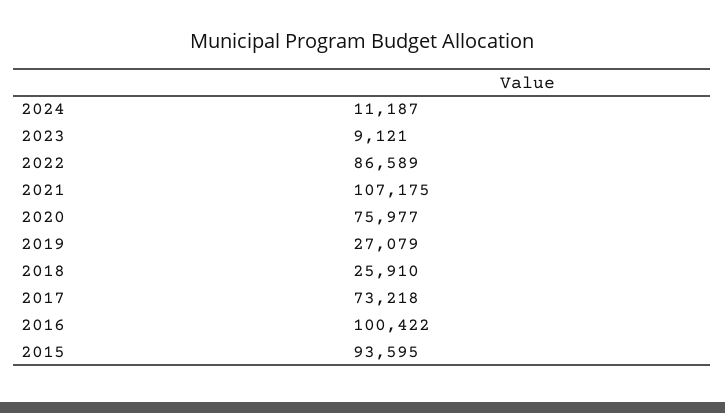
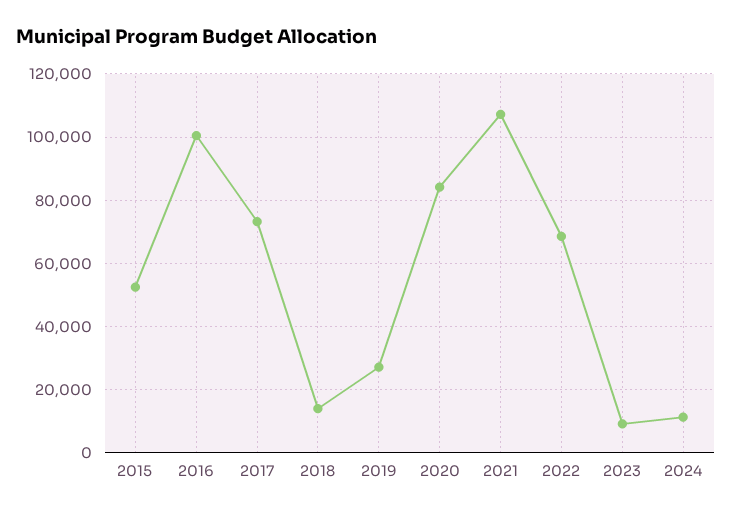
  {
    "2024": 11187,
    "2023": 9121,
-   "2022": 86589,
+   "2022": 68000,
    "2021": 107175,
-   "2020": 75977,
+   "2020": 84000,
    "2019": 27079,
-   "2018": 25910,
+   "2018": 14000,
    "2017": 73218,
    "2016": 100422,
-   "2015": 93595
+   "2015": 52000
  }

